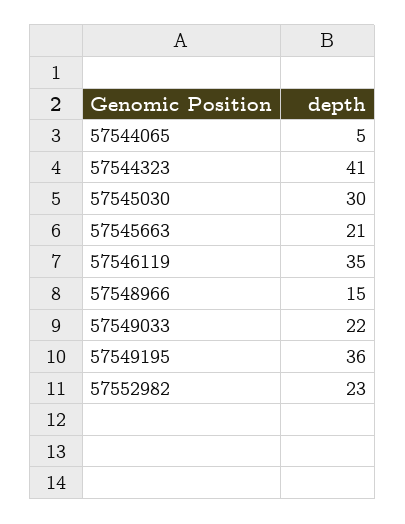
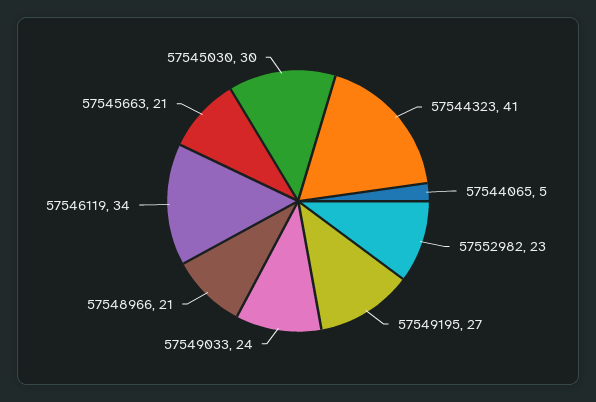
  {
    "57544065": 5,
    "57544323": 41,
    "57545030": 30,
    "57545663": 21,
-   "57546119": 35,
+   "57546119": 34,
-   "57548966": 15,
+   "57548966": 21,
-   "57549033": 22,
+   "57549033": 24,
-   "57549195": 36,
+   "57549195": 27,
    "57552982": 23
  }

